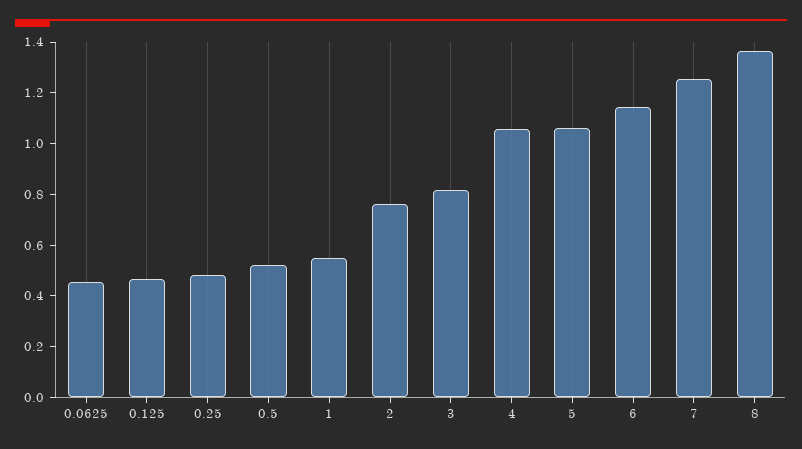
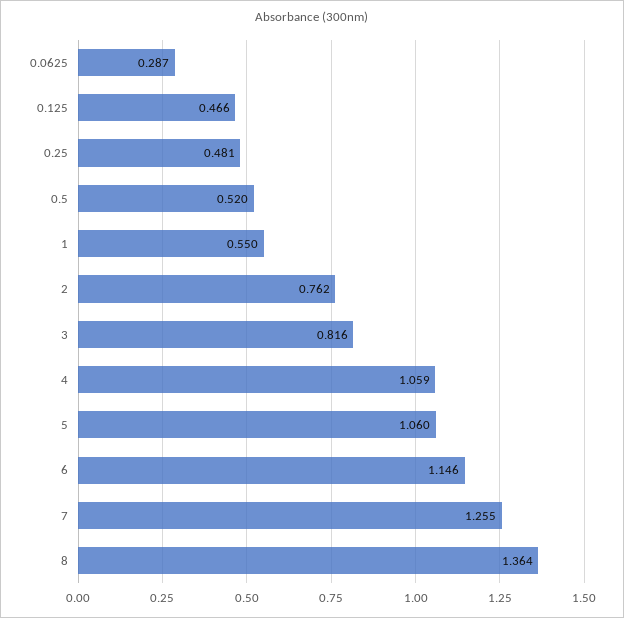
  {
-   "0.0625": 0.45,
+   "0.0625": 0.287,
    "0.125": 0.466,
    "0.25": 0.481,
    "0.5": 0.52,
    "1": 0.55,
    "2": 0.762,
    "3": 0.816,
    "4": 1.059,
    "5": 1.06,
    "6": 1.146,
    "7": 1.255,
    "8": 1.364
  }

